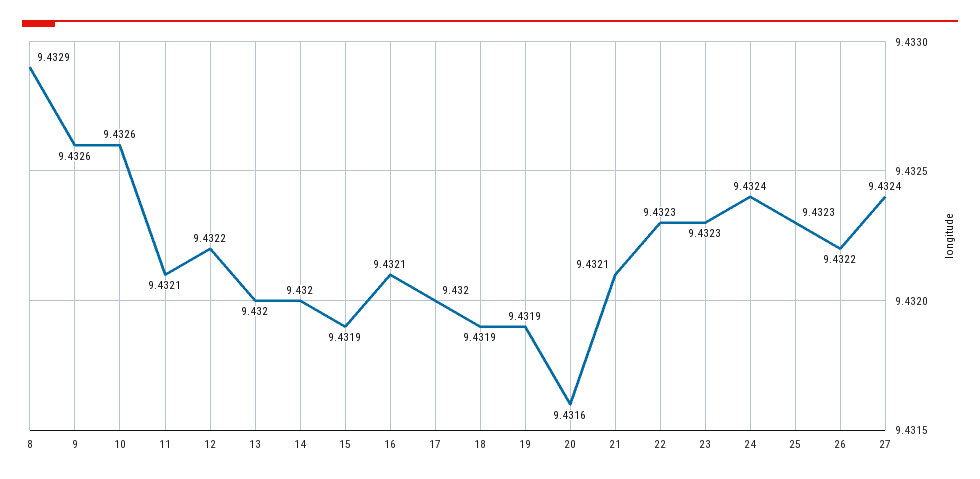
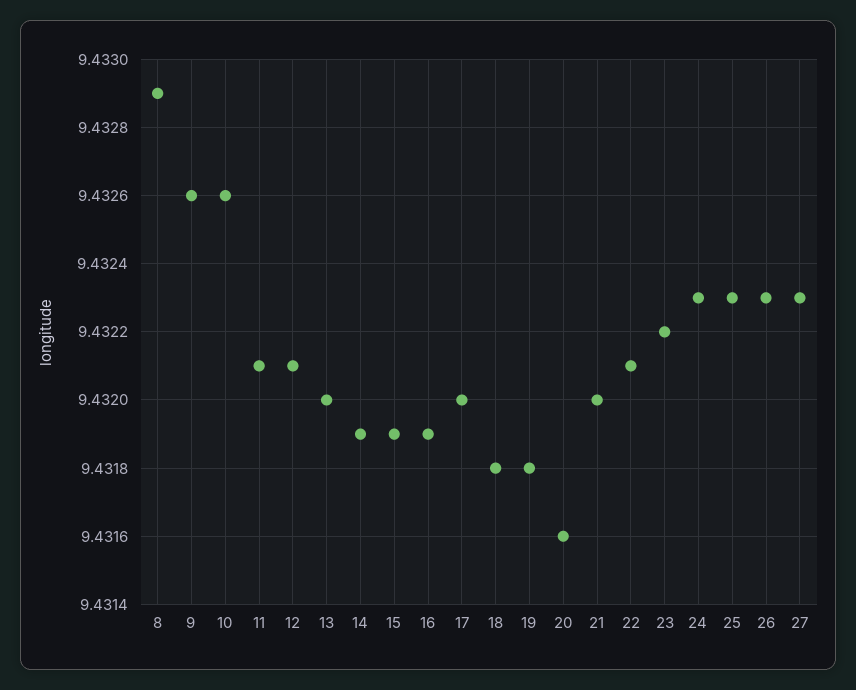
  {
    "8": 9.4329,
    "9": 9.4326,
    "10": 9.4326,
    "11": 9.4321,
-   "12": 9.4322,
+   "12": 9.4321,
    "13": 9.432,
-   "14": 9.432,
+   "14": 9.4319,
    "15": 9.4319,
-   "16": 9.4321,
+   "16": 9.4319,
    "17": 9.432,
-   "18": 9.4319,
+   "18": 9.4318,
-   "19": 9.4319,
+   "19": 9.4318,
    "20": 9.4316,
-   "21": 9.4321,
+   "21": 9.432,
-   "22": 9.4323,
+   "22": 9.4321,
-   "23": 9.4323,
+   "23": 9.4322,
-   "24": 9.4324,
+   "24": 9.4323,
    "25": 9.4323,
-   "26": 9.4322,
+   "26": 9.4323,
-   "27": 9.4324
+   "27": 9.4323
  }

